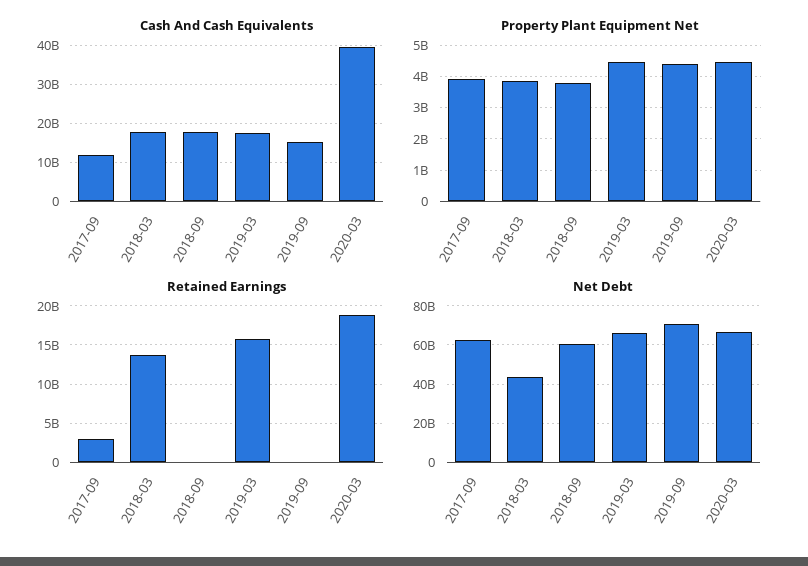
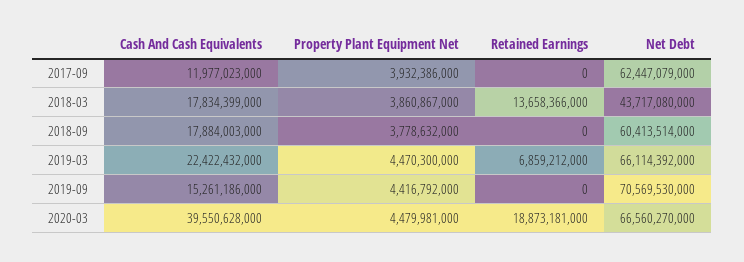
  {
    "Cash And Cash Equivalents": {
      "2017-09": 11977023000,
      "2018-03": 17834399000,
      "2018-09": 17884003000,
-     "2019-03": 18000000000,
+     "2019-03": 22422432000,
      "2019-09": 15261186000,
      "2020-03": 39550628000
    },
    "Property Plant Equipment Net": {
      "2017-09": 3932386000,
      "2018-03": 3860867000,
      "2018-09": 3778632000,
      "2019-03": 4470300000,
      "2019-09": 4416792000,
      "2020-03": 4479981000
    },
    "Retained Earnings": {
-     "2017-09": 3000000000,
+     "2017-09": 0,
      "2018-03": 13658366000,
      "2018-09": 0,
-     "2019-03": 16000000000,
+     "2019-03": 6859212000,
      "2019-09": 0,
      "2020-03": 18873181000
    },
    "Net Debt": {
      "2017-09": 62447079000,
      "2018-03": 43717080000,
      "2018-09": 60413514000,
      "2019-03": 66114392000,
      "2019-09": 70569530000,
      "2020-03": 66560270000
    }
  }

